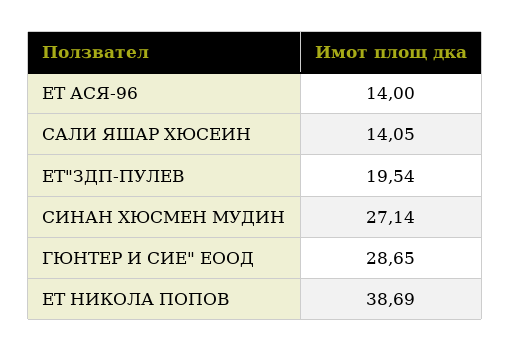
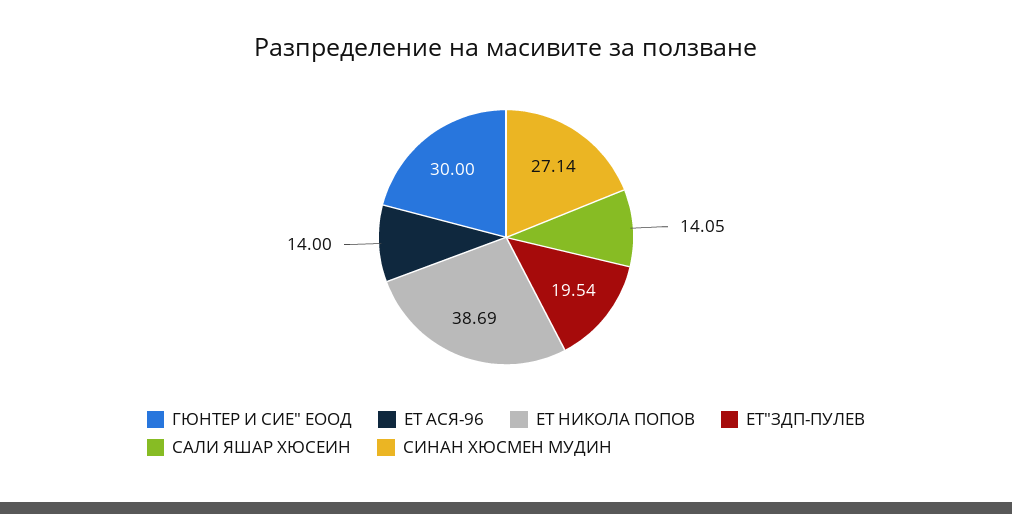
  {
    "ЕТ АСЯ-96": 14,
    "САЛИ ЯШАР ХЮСЕИН": 14.05,
    "ЕТ\"ЗДП-ПУЛЕВ": 19.54,
    "СИНАН ХЮСМЕН МУДИН": 27.14,
-   "ГЮНТЕР И СИЕ\" ЕООД": 28.65,
+   "ГЮНТЕР И СИЕ\" ЕООД": 30,
    "ЕТ НИКОЛА ПОПОВ": 38.69
  }

